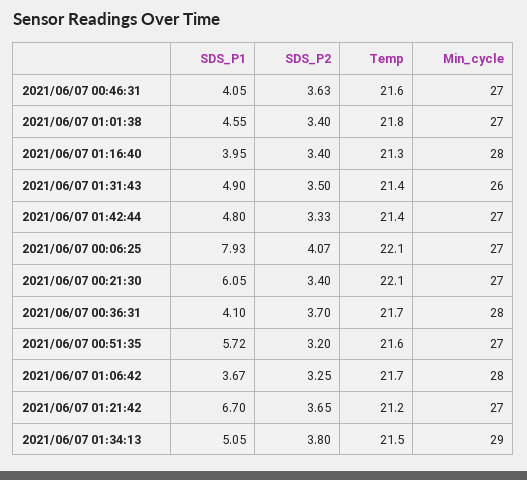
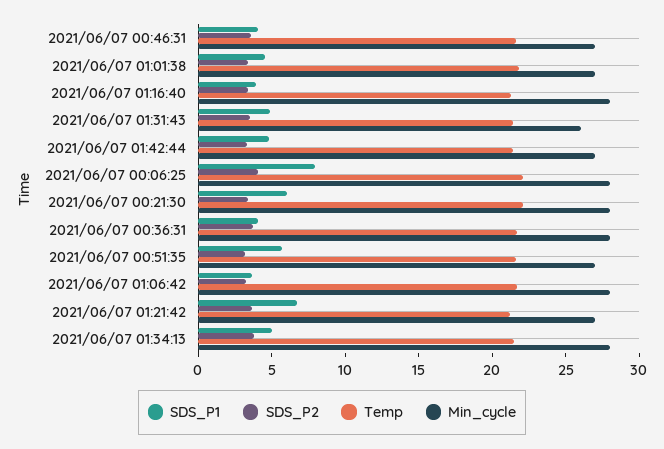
  {
    "SDS_P1": {
      "2021/06/07 00:46:31": 4.05,
      "2021/06/07 01:01:38": 4.55,
      "2021/06/07 01:16:40": 3.95,
      "2021/06/07 01:31:43": 4.9,
      "2021/06/07 01:42:44": 4.8,
      "2021/06/07 00:06:25": 7.93,
      "2021/06/07 00:21:30": 6.05,
      "2021/06/07 00:36:31": 4.1,
      "2021/06/07 00:51:35": 5.72,
      "2021/06/07 01:06:42": 3.67,
      "2021/06/07 01:21:42": 6.7,
      "2021/06/07 01:34:13": 5.05
    },
    "SDS_P2": {
      "2021/06/07 00:46:31": 3.63,
      "2021/06/07 01:01:38": 3.4,
      "2021/06/07 01:16:40": 3.4,
      "2021/06/07 01:31:43": 3.5,
      "2021/06/07 01:42:44": 3.33,
      "2021/06/07 00:06:25": 4.07,
      "2021/06/07 00:21:30": 3.4,
      "2021/06/07 00:36:31": 3.7,
      "2021/06/07 00:51:35": 3.2,
      "2021/06/07 01:06:42": 3.25,
      "2021/06/07 01:21:42": 3.65,
      "2021/06/07 01:34:13": 3.8
    },
    "Temp": {
      "2021/06/07 00:46:31": 21.6,
      "2021/06/07 01:01:38": 21.8,
      "2021/06/07 01:16:40": 21.3,
      "2021/06/07 01:31:43": 21.4,
      "2021/06/07 01:42:44": 21.4,
      "2021/06/07 00:06:25": 22.1,
      "2021/06/07 00:21:30": 22.1,
      "2021/06/07 00:36:31": 21.7,
      "2021/06/07 00:51:35": 21.6,
      "2021/06/07 01:06:42": 21.7,
      "2021/06/07 01:21:42": 21.2,
      "2021/06/07 01:34:13": 21.5
    },
    "Min_cycle": {
      "2021/06/07 00:46:31": 27,
      "2021/06/07 01:01:38": 27,
      "2021/06/07 01:16:40": 28,
      "2021/06/07 01:31:43": 26,
      "2021/06/07 01:42:44": 27,
-     "2021/06/07 00:06:25": 27,
+     "2021/06/07 00:06:25": 28,
-     "2021/06/07 00:21:30": 27,
+     "2021/06/07 00:21:30": 28,
      "2021/06/07 00:36:31": 28,
      "2021/06/07 00:51:35": 27,
      "2021/06/07 01:06:42": 28,
      "2021/06/07 01:21:42": 27,
-     "2021/06/07 01:34:13": 29
+     "2021/06/07 01:34:13": 28
    }
  }

